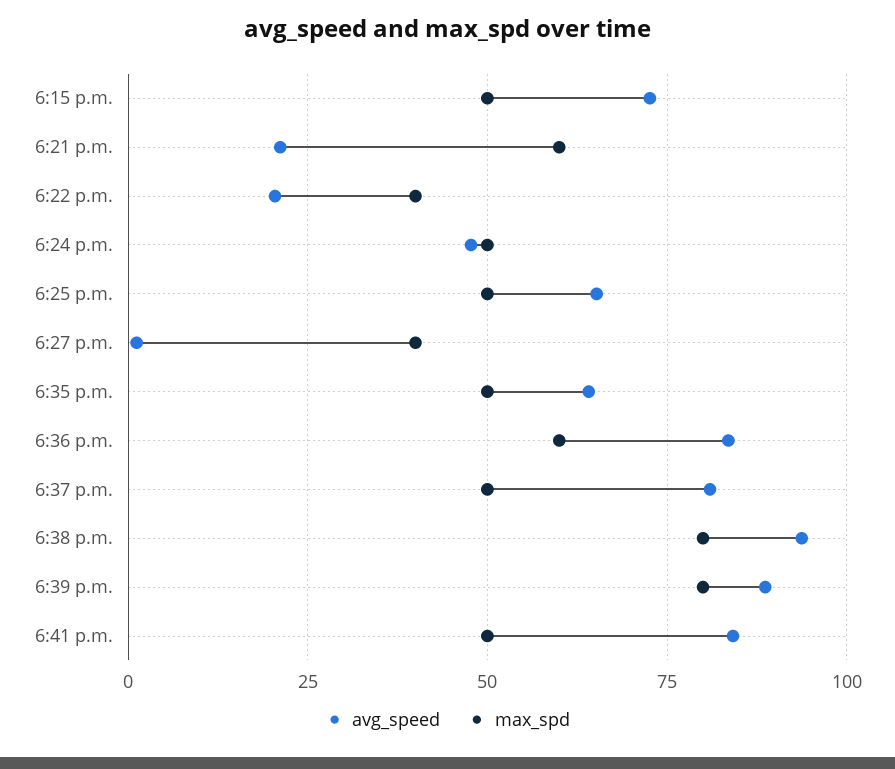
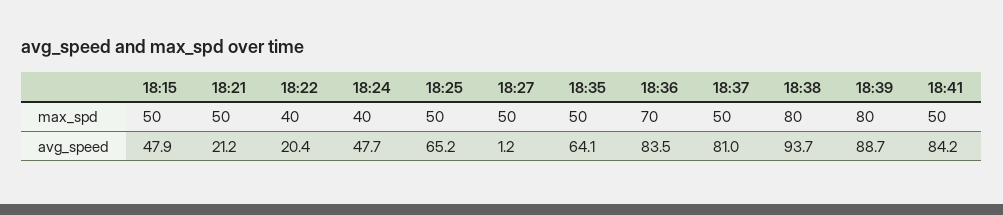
  {
    "avg_speed": {
-     "6:15 p.m.": 72.5,
+     "6:15 p.m.": 47.9,
      "6:21 p.m.": 21.2,
      "6:22 p.m.": 20.4,
      "6:24 p.m.": 47.7,
      "6:25 p.m.": 65.2,
      "6:27 p.m.": 1.2,
      "6:35 p.m.": 64.1,
      "6:36 p.m.": 83.5,
      "6:37 p.m.": 81,
      "6:38 p.m.": 93.7,
      "6:39 p.m.": 88.7,
      "6:41 p.m.": 84.2
    },
    "max_spd": {
      "6:15 p.m.": 50,
-     "6:21 p.m.": 60,
+     "6:21 p.m.": 50,
      "6:22 p.m.": 40,
-     "6:24 p.m.": 50,
+     "6:24 p.m.": 40,
      "6:25 p.m.": 50,
-     "6:27 p.m.": 40,
+     "6:27 p.m.": 50,
      "6:35 p.m.": 50,
-     "6:36 p.m.": 60,
+     "6:36 p.m.": 70,
      "6:37 p.m.": 50,
      "6:38 p.m.": 80,
      "6:39 p.m.": 80,
      "6:41 p.m.": 50
    }
  }

